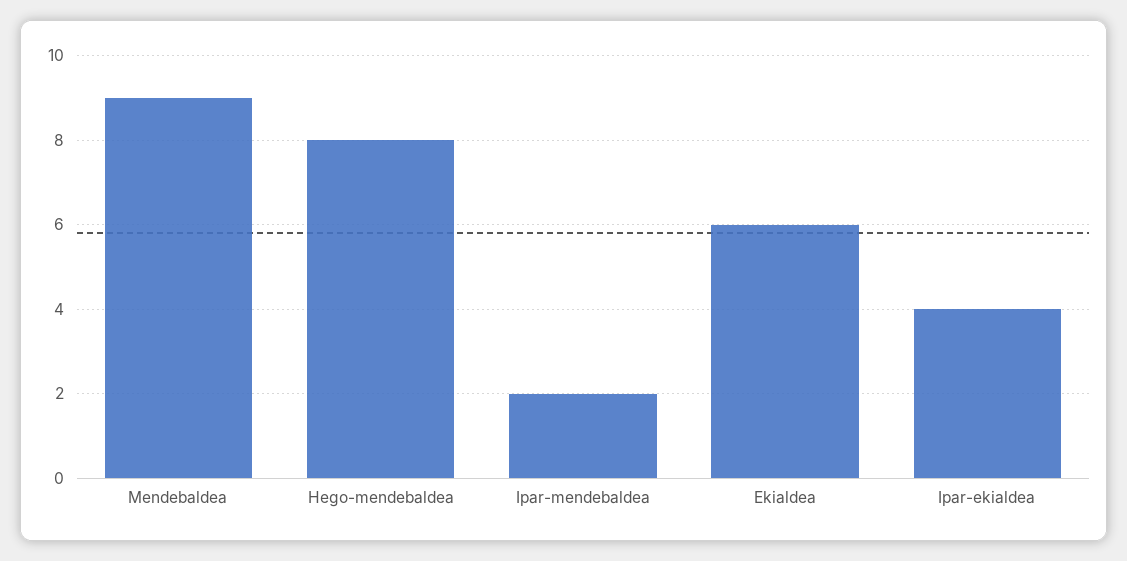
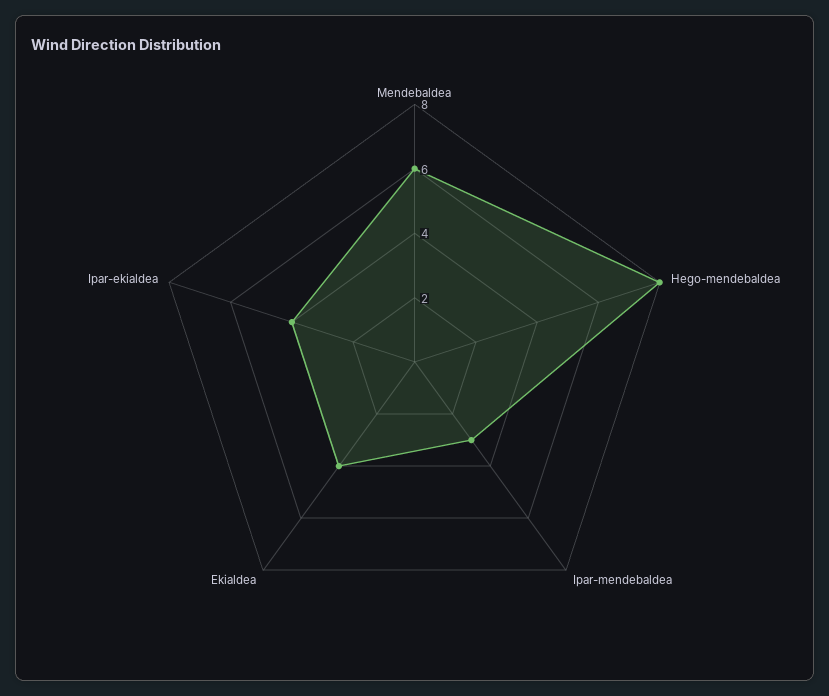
  {
-   "Mendebaldea": 9,
+   "Mendebaldea": 6,
    "Hego-mendebaldea": 8,
-   "Ipar-mendebaldea": 2,
+   "Ipar-mendebaldea": 3,
-   "Ekialdea": 6,
+   "Ekialdea": 4,
    "Ipar-ekialdea": 4
  }

